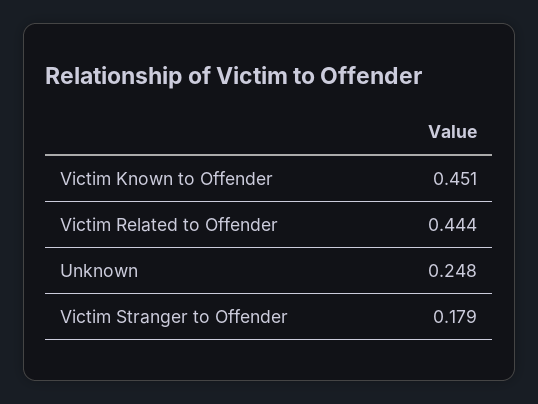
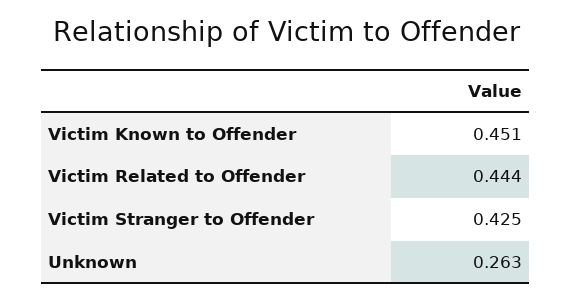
  {
    "Victim Known to Offender": 0.451,
    "Victim Related to Offender": 0.444,
-   "Unknown": 0.248,
+   "Unknown": 0.263,
-   "Victim Stranger to Offender": 0.179
+   "Victim Stranger to Offender": 0.425
  }

